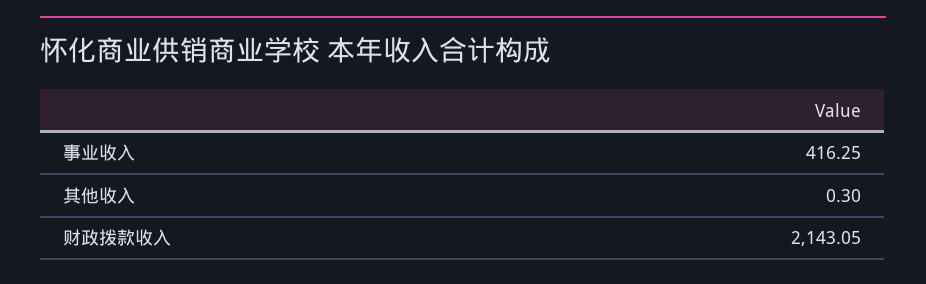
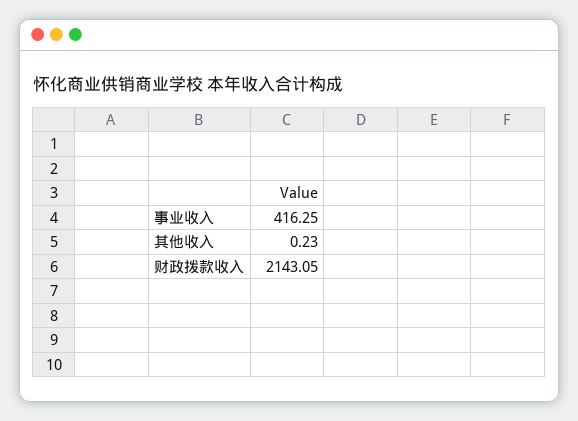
  {
    "事业收入": 416.25,
-   "其他收入": 0.3,
+   "其他收入": 0.23,
    "财政拨款收入": 2143.05
  }

